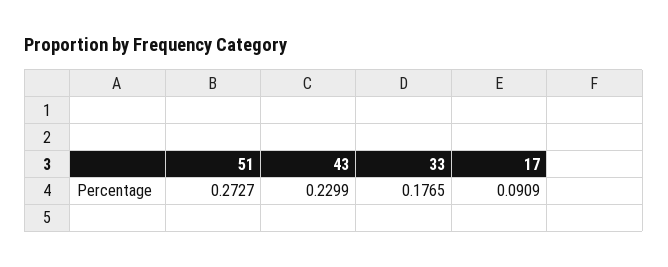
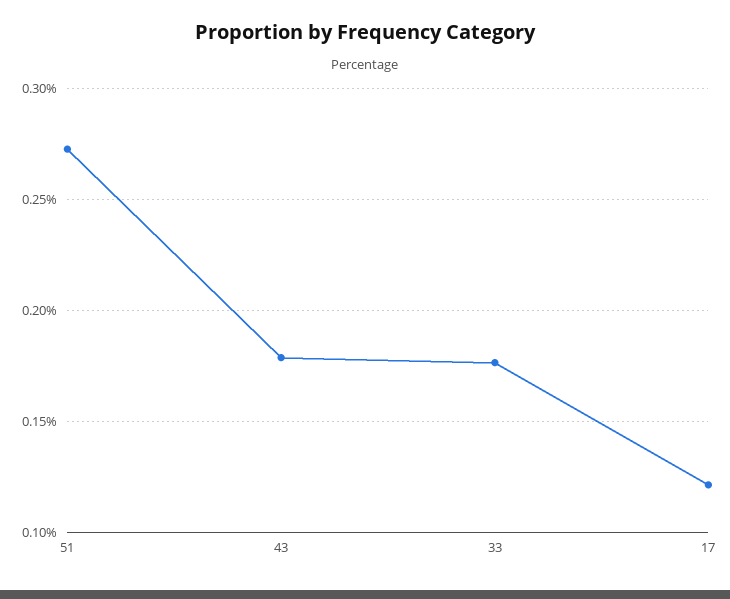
  {
    "51": 0.2727,
-   "43": 0.2299,
+   "43": 0.18,
    "33": 0.1765,
-   "17": 0.0909
+   "17": 0.12
  }

